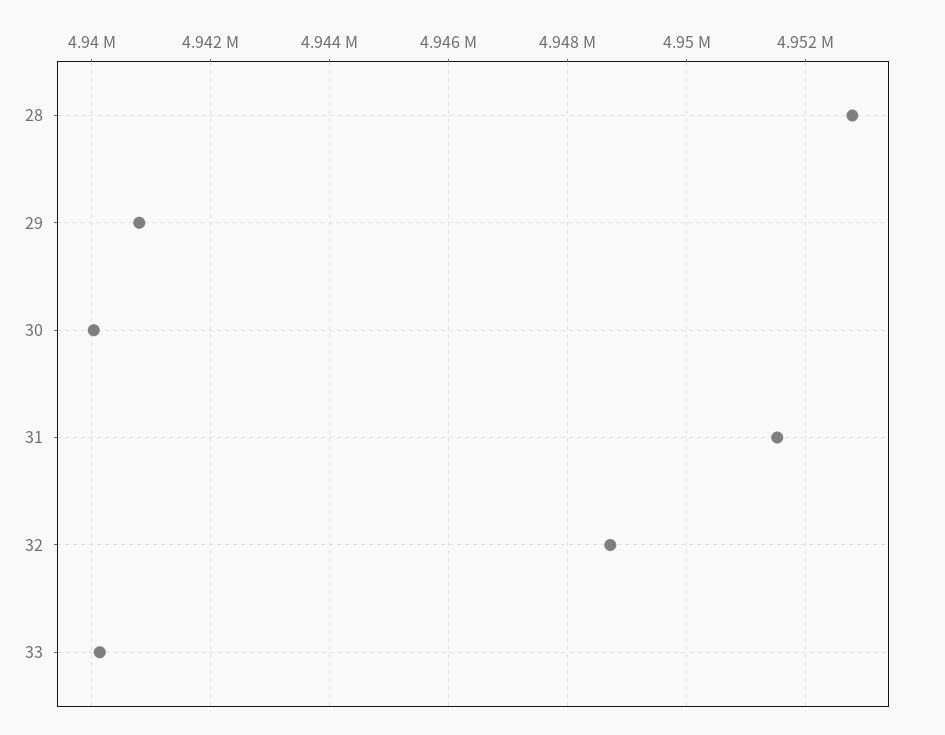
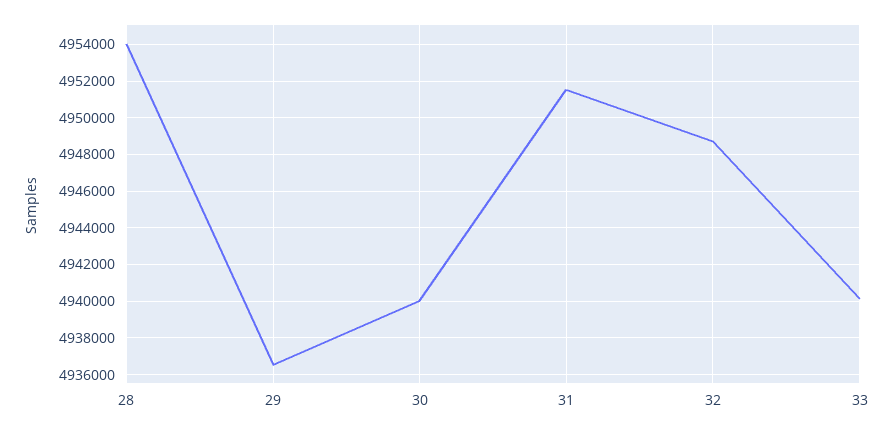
  {
-   "28": 4952800,
+   "28": 4954000,
-   "29": 4940800,
+   "29": 4936500,
    "30": 4940000,
    "31": 4951600,
    "32": 4948800,
    "33": 4940200
  }

